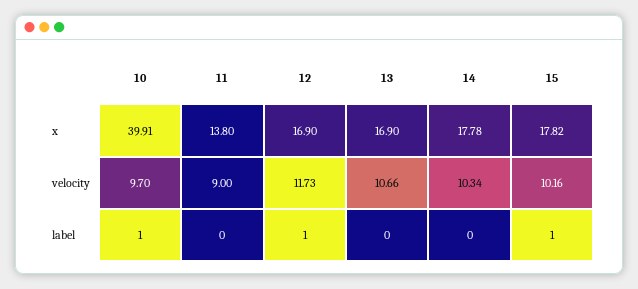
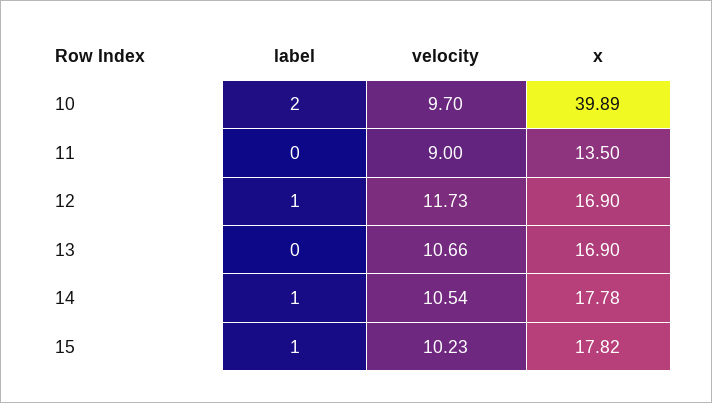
  {
    "10": {
-     "x": 39.91,
+     "x": 39.89,
      "velocity": 9.7,
-     "label": 1
+     "label": 2
    },
    "11": {
-     "x": 13.8,
+     "x": 13.5,
      "velocity": 9,
      "label": 0
    },
    "12": {
      "x": 16.9,
      "velocity": 11.73,
      "label": 1
    },
    "13": {
      "x": 16.9,
      "velocity": 10.66,
      "label": 0
    },
    "14": {
      "x": 17.78,
-     "velocity": 10.34,
+     "velocity": 10.54,
-     "label": 0
+     "label": 1
    },
    "15": {
      "x": 17.82,
-     "velocity": 10.16,
+     "velocity": 10.23,
      "label": 1
    }
  }

